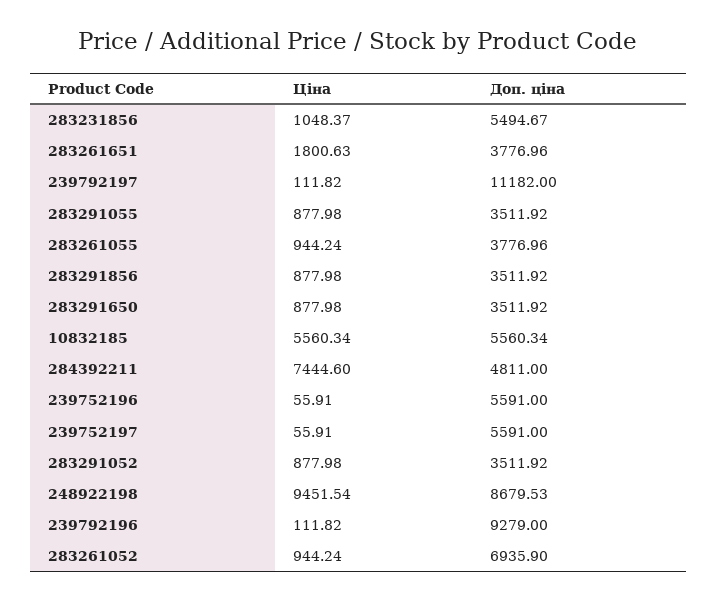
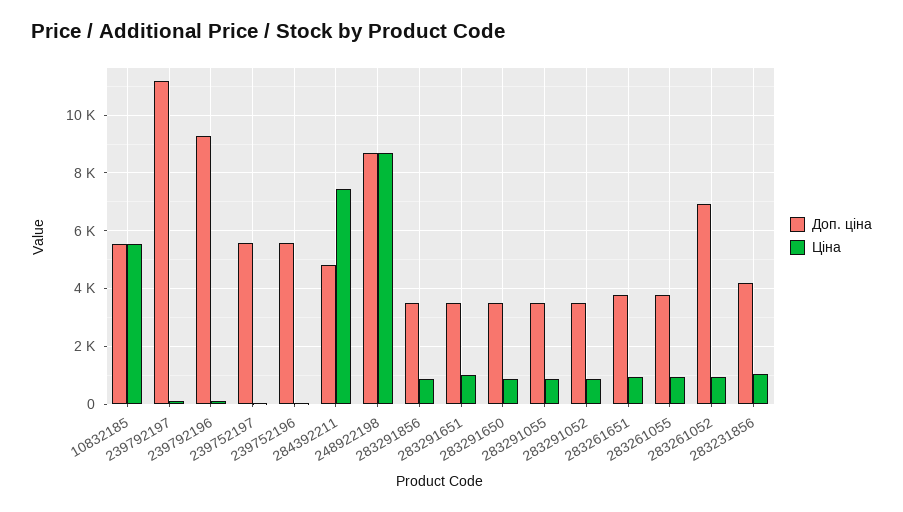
  {
    "Ціна": {
      "283231856": 1048.37,
-     "283261651": 1800.63,
+     "283261651": 1000,
      "239792197": 111.82,
      "283291055": 877.98,
      "283261055": 944.24,
      "283291856": 877.98,
      "283291650": 877.98,
      "10832185": 5560.34,
      "284392211": 7444.6,
      "239752196": 55.91,
      "239752197": 55.91,
      "283291052": 877.98,
-     "248922198": 9451.54,
+     "248922198": 8750,
      "239792196": 111.82,
-     "283261052": 944.24
+     "283261052": 944.24,
+     "283291651": 1000
    },
    "Доп. ціна": {
-     "283231856": 5494.67,
+     "283231856": 4250,
      "283261651": 3776.96,
      "239792197": 11182,
      "283291055": 3511.92,
      "283261055": 3776.96,
      "283291856": 3511.92,
      "283291650": 3511.92,
      "10832185": 5560.34,
      "284392211": 4811,
      "239752196": 5591,
      "239752197": 5591,
      "283291052": 3511.92,
      "248922198": 8679.53,
      "239792196": 9279,
-     "283261052": 6935.9
+     "283261052": 6935.9,
+     "283291651": 3500
    }
  }

